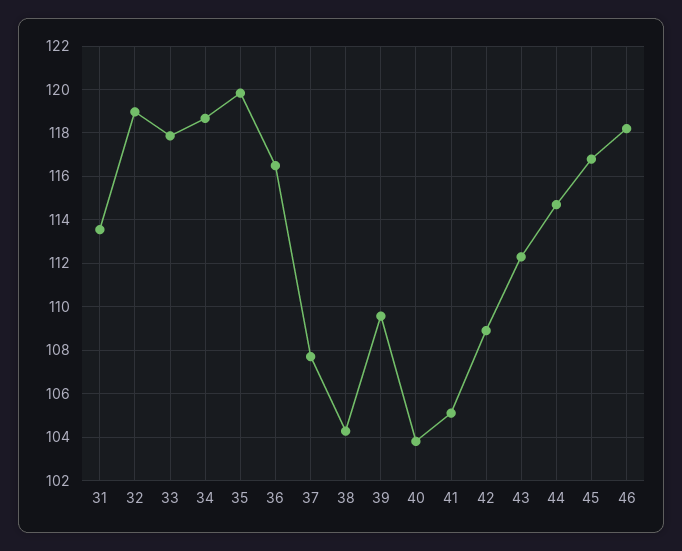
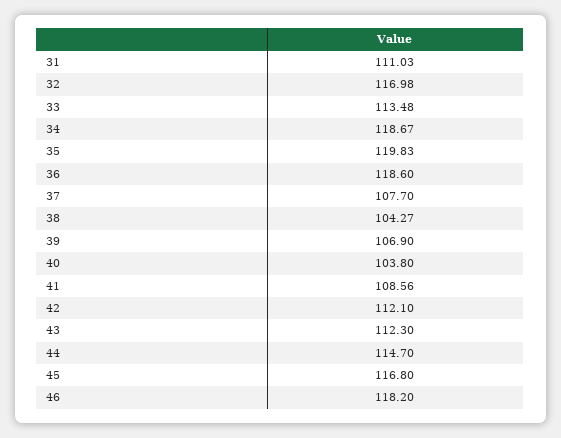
  {
-   "31": 113.5,
+   "31": 111.03,
-   "32": 119,
+   "32": 116.98,
-   "33": 118,
+   "33": 113.48,
    "34": 118.67,
    "35": 119.83,
-   "36": 116.5,
+   "36": 118.6,
    "37": 107.7,
    "38": 104.27,
-   "39": 109.5,
+   "39": 106.9,
    "40": 103.8,
-   "41": 105,
+   "41": 108.56,
-   "42": 109,
+   "42": 112.1,
    "43": 112.3,
    "44": 114.7,
    "45": 116.8,
    "46": 118.2
  }

